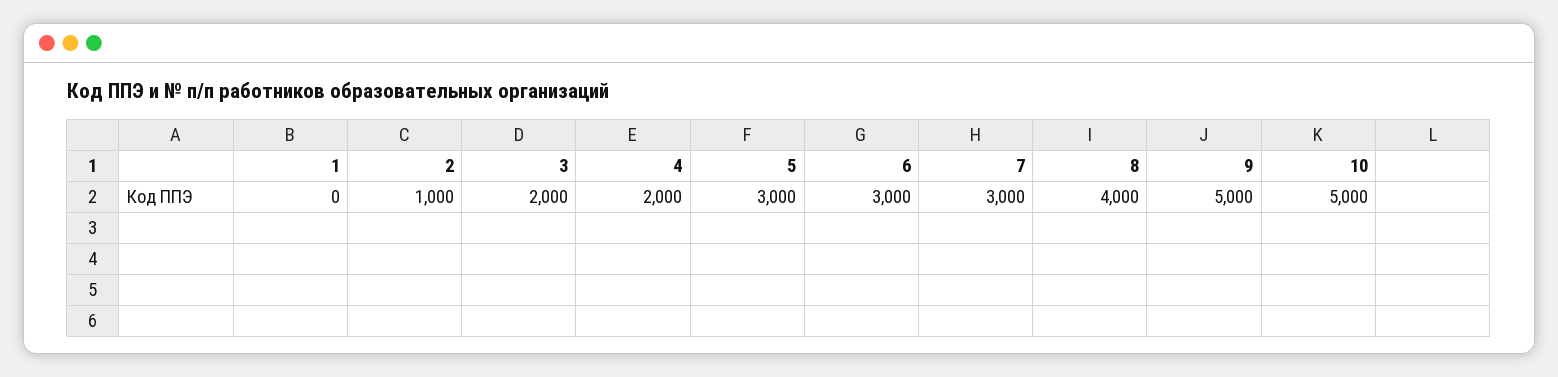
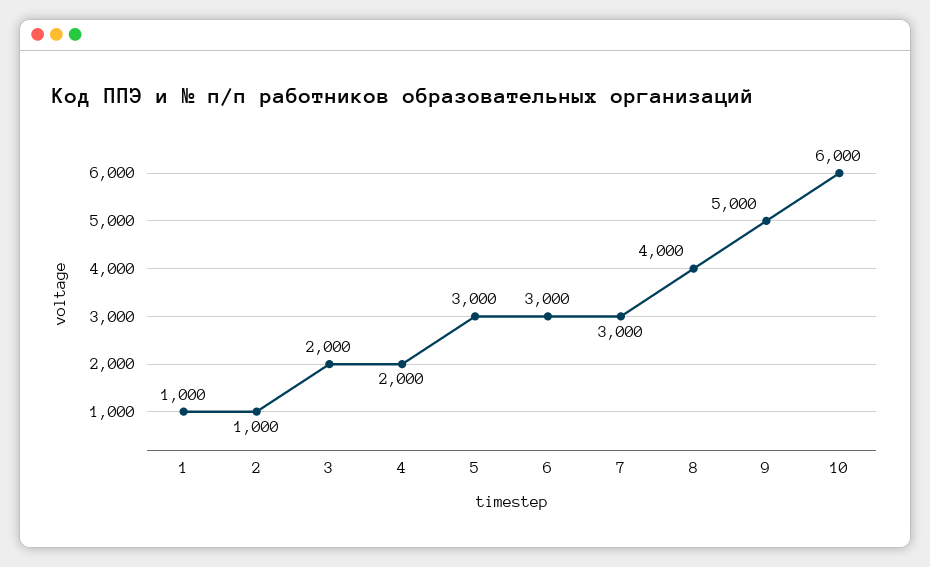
  {
-   "1": 0,
+   "1": 1000,
    "2": 1000,
    "3": 2000,
    "4": 2000,
    "5": 3000,
    "6": 3000,
    "7": 3000,
    "8": 4000,
    "9": 5000,
-   "10": 5000
+   "10": 6000
  }

